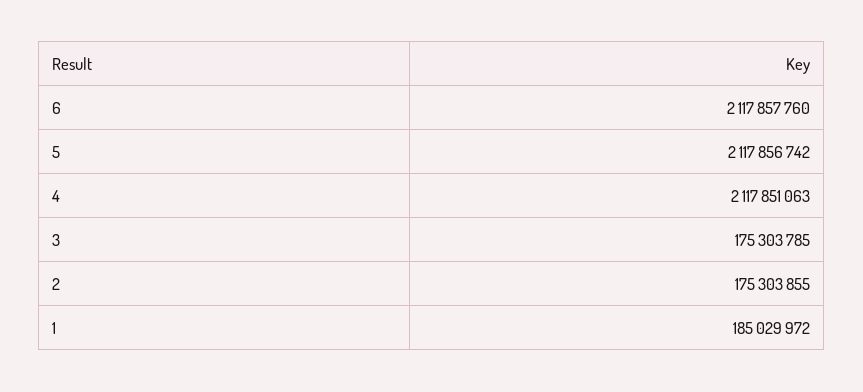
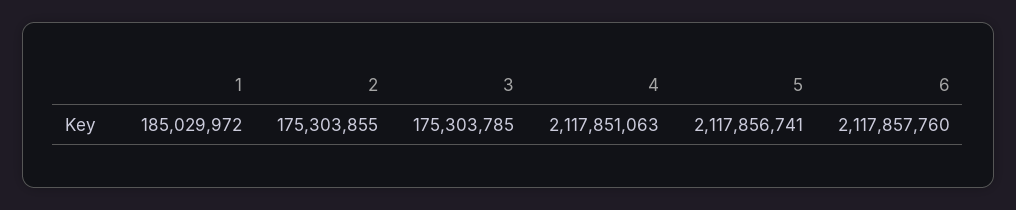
  {
    "6": 2117857760,
-   "5": 2117856742,
+   "5": 2117856741,
    "4": 2117851063,
    "3": 175303785,
    "2": 175303855,
    "1": 185029972
  }

